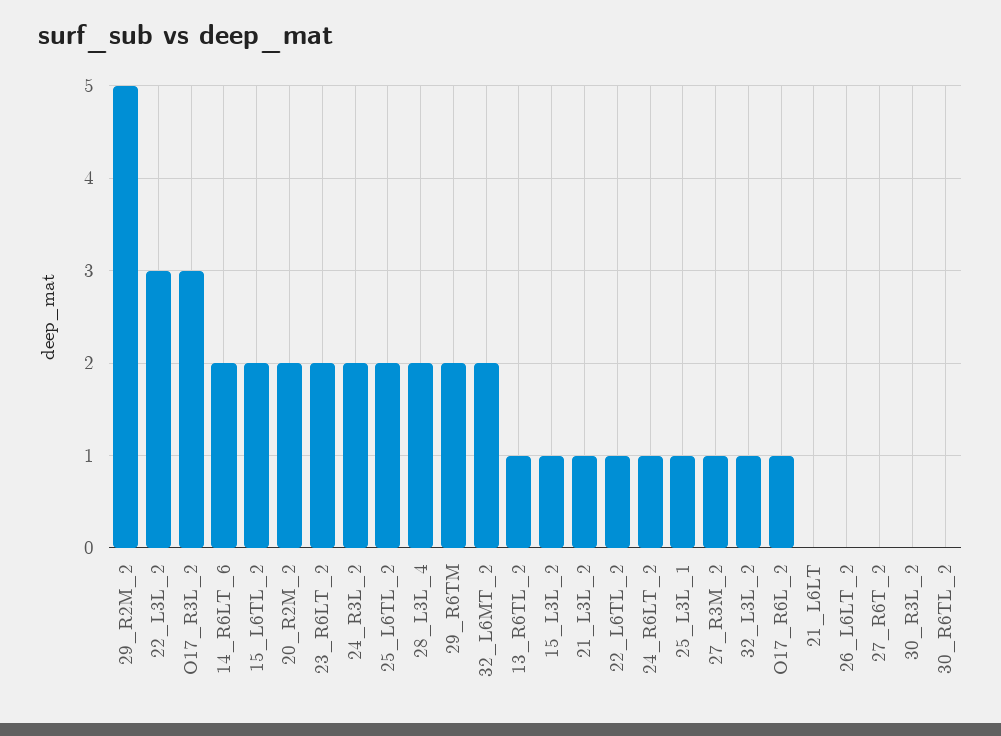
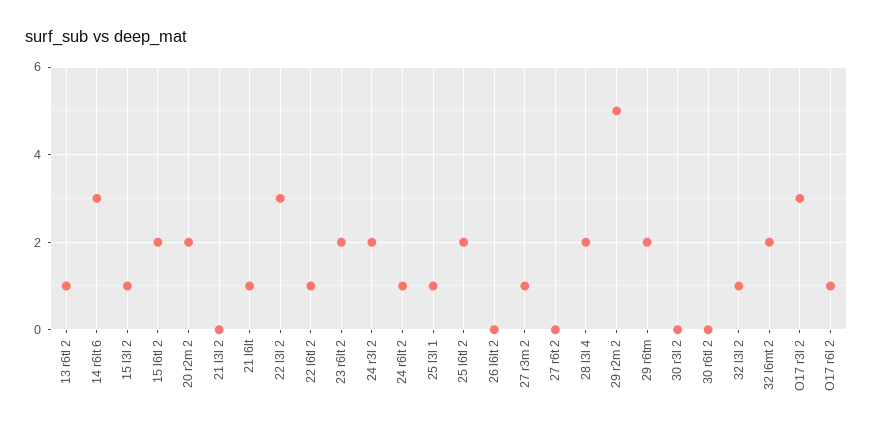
  {
    "29_R2M_2": 5,
    "22_L3L_2": 3,
    "O17_R3L_2": 3,
-   "14_R6LT_6": 2,
+   "14_R6LT_6": 3,
    "15_L6TL_2": 2,
    "20_R2M_2": 2,
    "23_R6LT_2": 2,
    "24_R3L_2": 2,
    "25_L6TL_2": 2,
    "28_L3L_4": 2,
    "29_R6TM": 2,
    "32_L6MT_2": 2,
    "13_R6TL_2": 1,
    "15_L3L_2": 1,
-   "21_L3L_2": 1,
+   "21_L3L_2": 0,
    "22_L6TL_2": 1,
    "24_R6LT_2": 1,
    "25_L3L_1": 1,
    "27_R3M_2": 1,
    "32_L3L_2": 1,
    "O17_R6L_2": 1,
-   "21_L6LT": 0,
+   "21_L6LT": 1,
    "26_L6LT_2": 0,
    "27_R6T_2": 0,
    "30_R3L_2": 0,
    "30_R6TL_2": 0
  }

